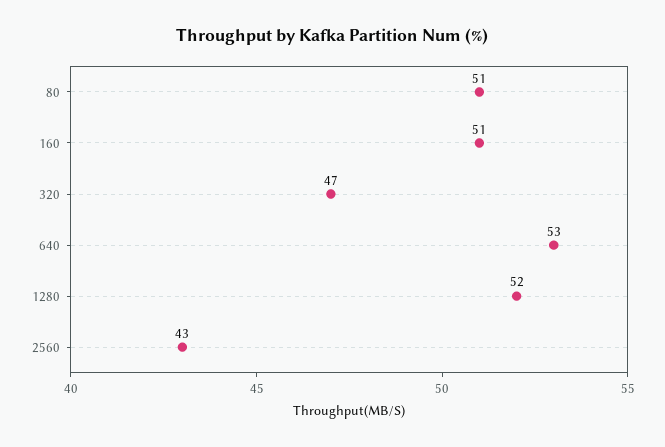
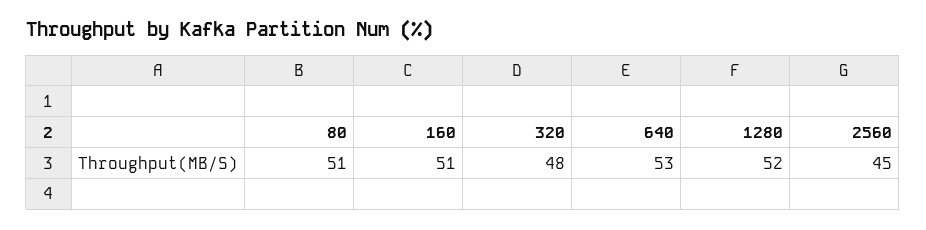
  {
    "80": 51,
    "160": 51,
-   "320": 47,
+   "320": 48,
    "640": 53,
    "1280": 52,
-   "2560": 43
+   "2560": 45
  }

